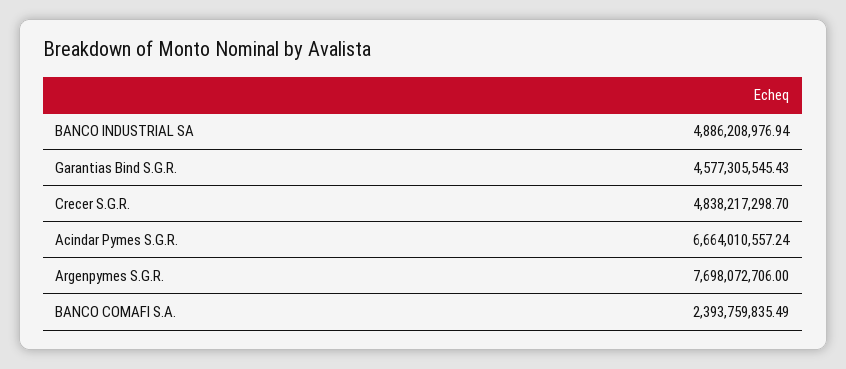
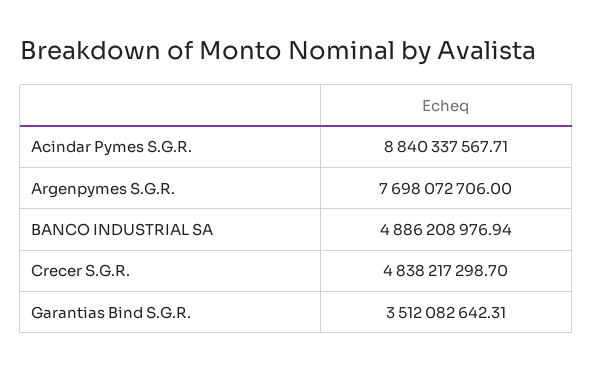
  {
    "BANCO INDUSTRIAL SA": 4886208976.94,
-   "Garantias Bind S.G.R.": 4577305545.43,
+   "Garantias Bind S.G.R.": 3512082642.31,
    "Crecer S.G.R.": 4838217298.7,
-   "Acindar Pymes S.G.R.": 6664010557.24,
+   "Acindar Pymes S.G.R.": 8840337567.71,
-   "Argenpymes S.G.R.": 7698072706,
+   "Argenpymes S.G.R.": 7698072706
-   "BANCO COMAFI S.A.": 2393759835.49
  }

